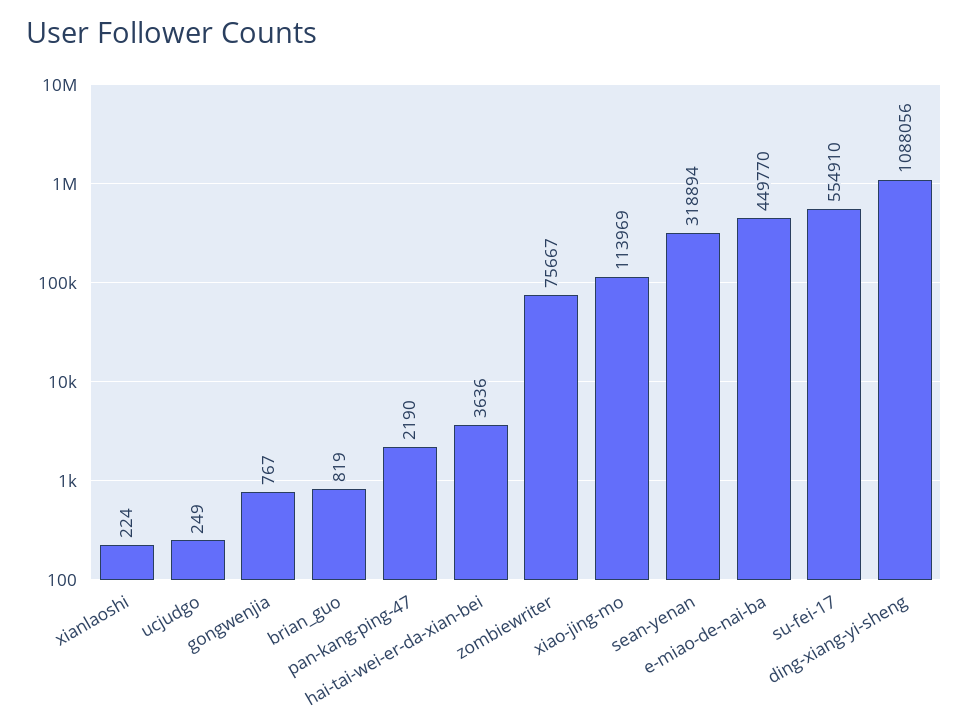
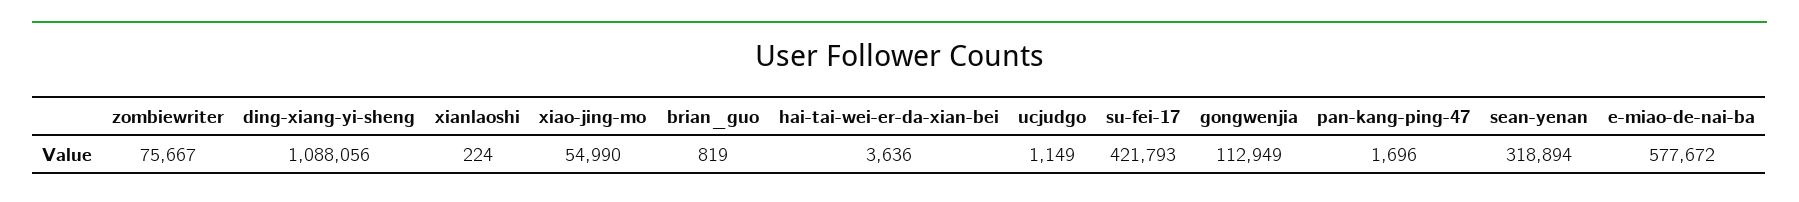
  {
    "xianlaoshi": 224,
-   "ucjudgo": 249,
+   "ucjudgo": 1149,
-   "gongwenjia": 767,
+   "gongwenjia": 112949,
    "brian_guo": 819,
-   "pan-kang-ping-47": 2190,
+   "pan-kang-ping-47": 1696,
    "hai-tai-wei-er-da-xian-bei": 3636,
    "zombiewriter": 75667,
-   "xiao-jing-mo": 113969,
+   "xiao-jing-mo": 54990,
    "sean-yenan": 318894,
-   "e-miao-de-nai-ba": 449770,
+   "e-miao-de-nai-ba": 577672,
-   "su-fei-17": 554910,
+   "su-fei-17": 421793,
    "ding-xiang-yi-sheng": 1088056
  }

